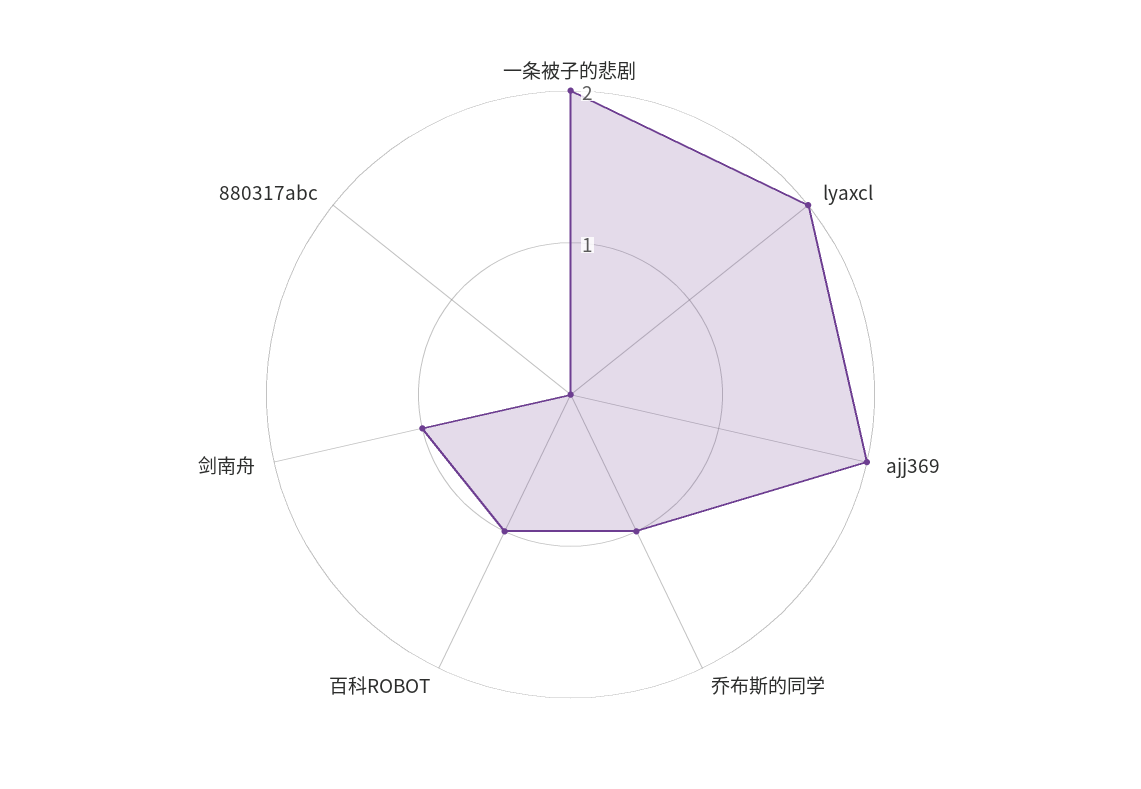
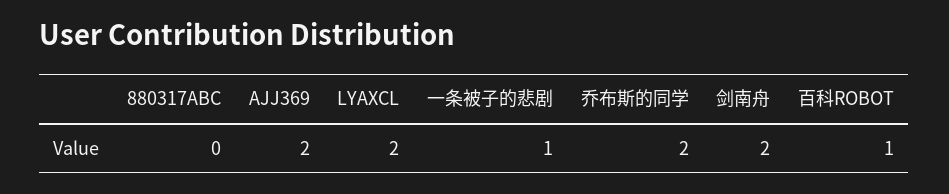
  {
-   "一条被子的悲剧": 2,
+   "一条被子的悲剧": 1,
    "lyaxcl": 2,
    "ajj369": 2,
-   "乔布斯的同学": 1,
+   "乔布斯的同学": 2,
    "百科ROBOT": 1,
-   "剑南舟": 1,
+   "剑南舟": 2,
    "880317abc": 0
  }

